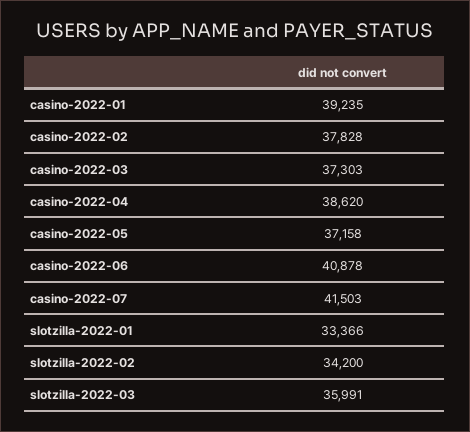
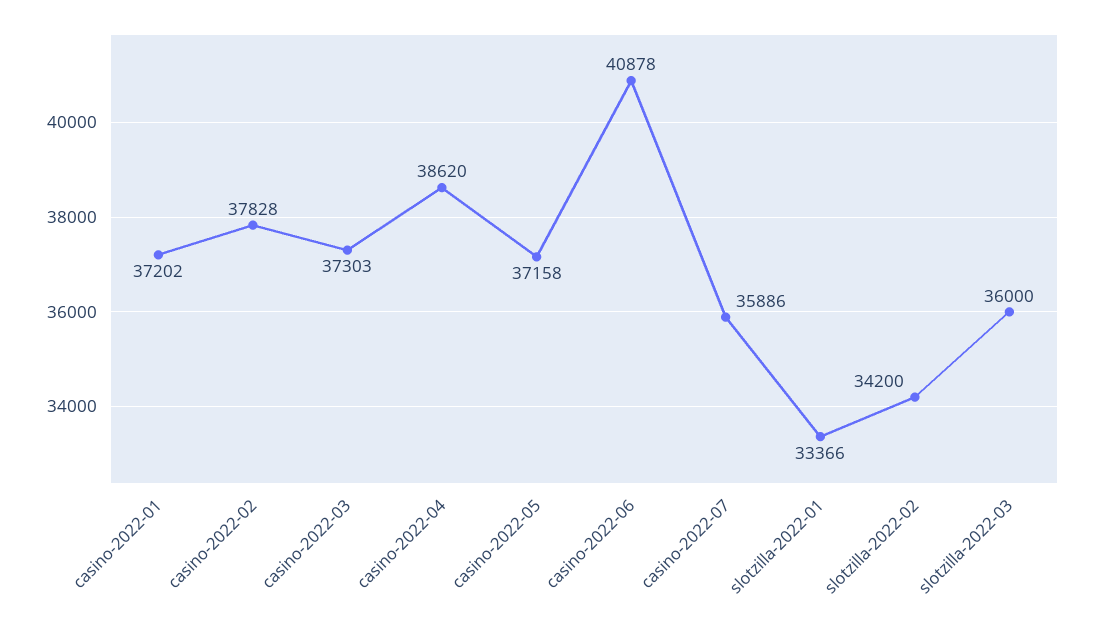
  {
-   "casino-2022-01": 39235,
+   "casino-2022-01": 37202,
    "casino-2022-02": 37828,
    "casino-2022-03": 37303,
    "casino-2022-04": 38620,
    "casino-2022-05": 37158,
    "casino-2022-06": 40878,
-   "casino-2022-07": 41503,
+   "casino-2022-07": 35886,
    "slotzilla-2022-01": 33366,
    "slotzilla-2022-02": 34200,
-   "slotzilla-2022-03": 35991
+   "slotzilla-2022-03": 36000
  }

